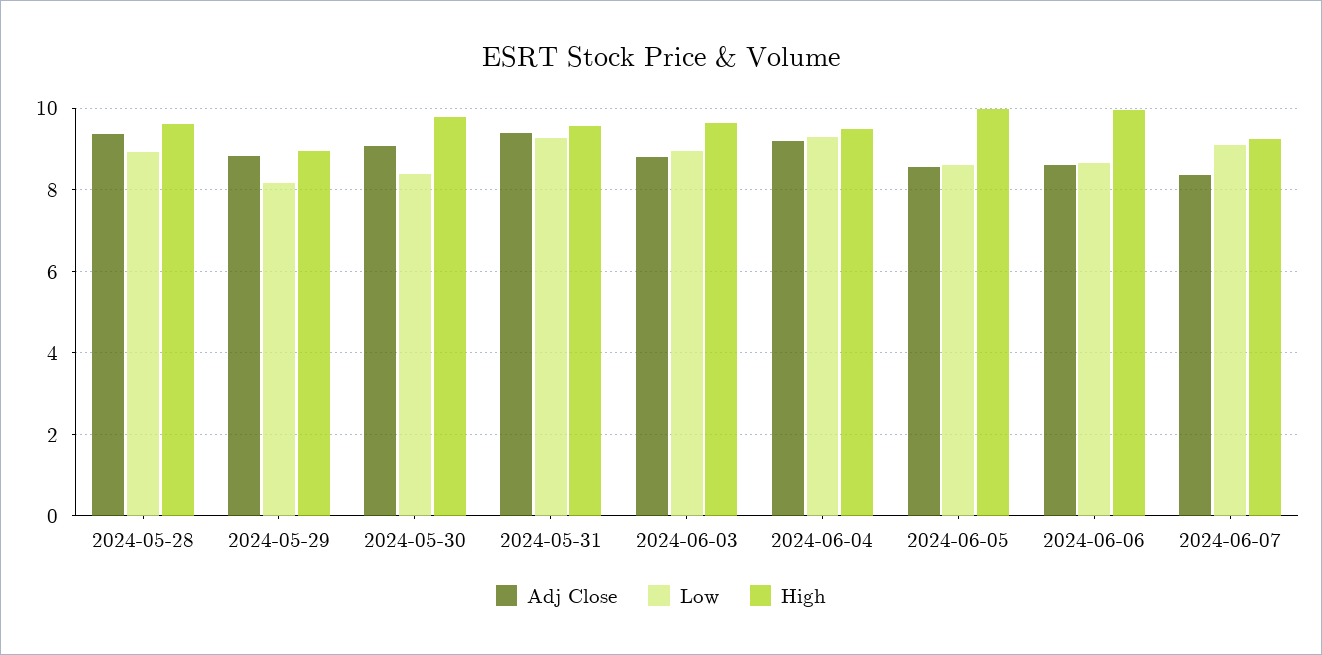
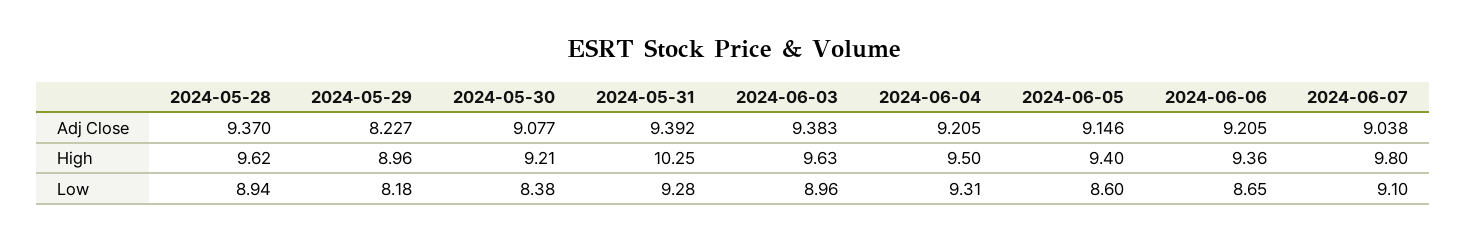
  {
    "Adj Close": {
      "2024-05-28": 9.37,
-     "2024-05-29": 8.8,
+     "2024-05-29": 8.227,
      "2024-05-30": 9.077,
      "2024-05-31": 9.392,
-     "2024-06-03": 8.8,
+     "2024-06-03": 9.383,
      "2024-06-04": 9.205,
-     "2024-06-05": 8.6,
+     "2024-06-05": 9.146,
-     "2024-06-06": 8.6,
+     "2024-06-06": 9.205,
-     "2024-06-07": 8.4
+     "2024-06-07": 9.038
    },
    "Low": {
      "2024-05-28": 8.94,
      "2024-05-29": 8.18,
      "2024-05-30": 8.38,
      "2024-05-31": 9.28,
      "2024-06-03": 8.96,
      "2024-06-04": 9.31,
      "2024-06-05": 8.6,
      "2024-06-06": 8.65,
      "2024-06-07": 9.1
    },
    "High": {
      "2024-05-28": 9.62,
      "2024-05-29": 8.96,
-     "2024-05-30": 9.8,
+     "2024-05-30": 9.21,
-     "2024-05-31": 9.6,
+     "2024-05-31": 10.25,
      "2024-06-03": 9.63,
      "2024-06-04": 9.5,
-     "2024-06-05": 10,
+     "2024-06-05": 9.4,
-     "2024-06-06": 10,
+     "2024-06-06": 9.36,
-     "2024-06-07": 9.2
+     "2024-06-07": 9.8
    }
  }

